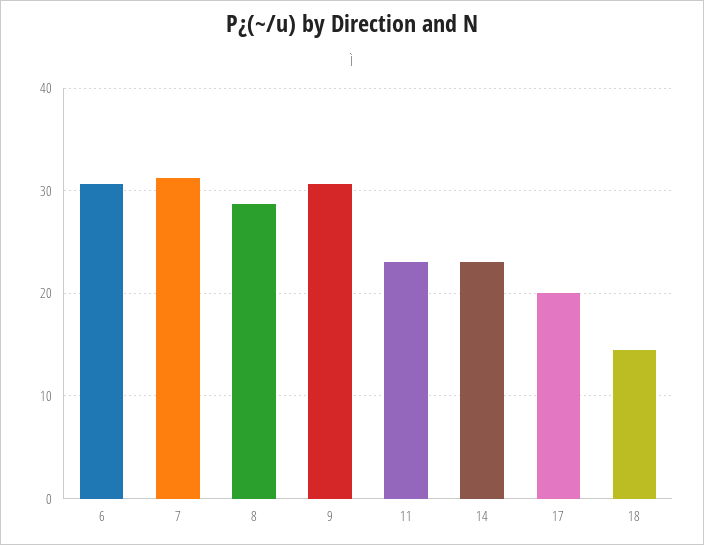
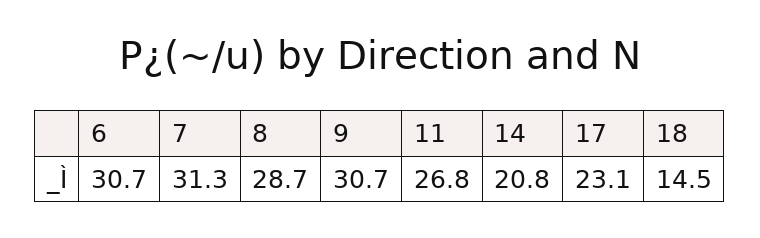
  {
    "6": 30.7,
    "7": 31.3,
    "8": 28.7,
    "9": 30.7,
-   "11": 23,
+   "11": 26.8,
-   "14": 23,
+   "14": 20.8,
-   "17": 20,
+   "17": 23.1,
    "18": 14.5
  }

